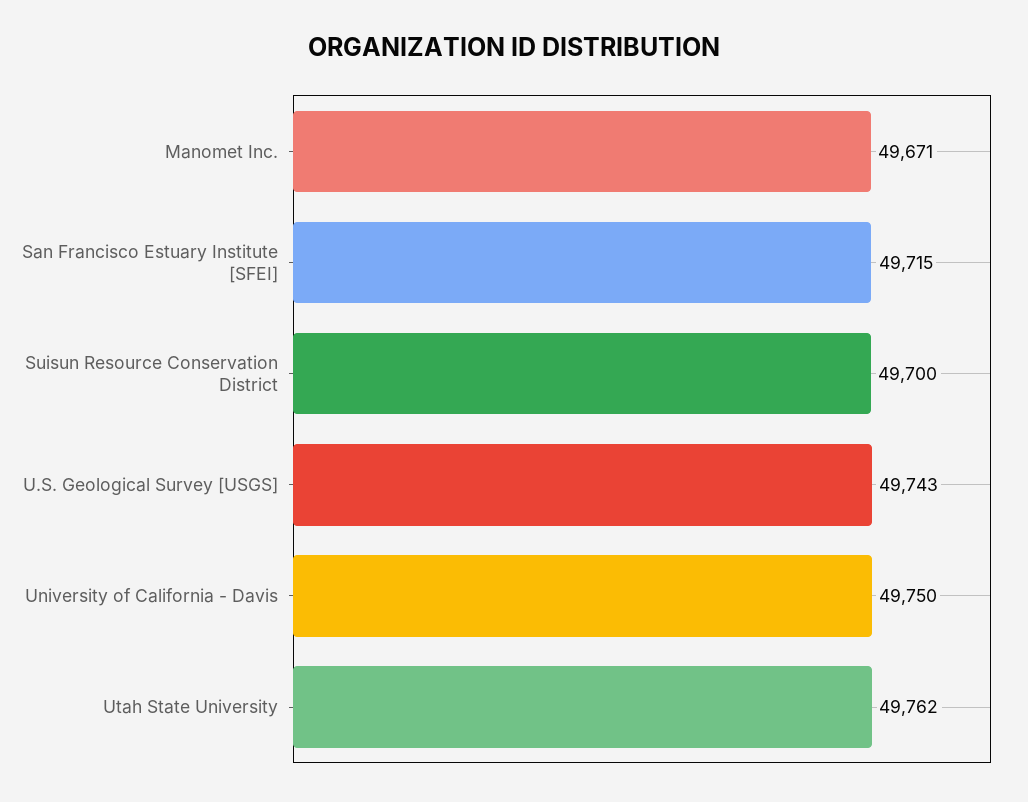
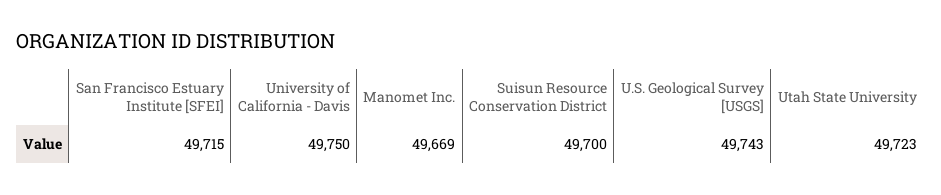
  {
-   "Manomet Inc.": 49671,
+   "Manomet Inc.": 49669,
    "San Francisco Estuary Institute [SFEI]": 49715,
    "Suisun Resource Conservation District": 49700,
    "U.S. Geological Survey [USGS]": 49743,
    "University of California - Davis": 49750,
-   "Utah State University": 49762
+   "Utah State University": 49723
  }

